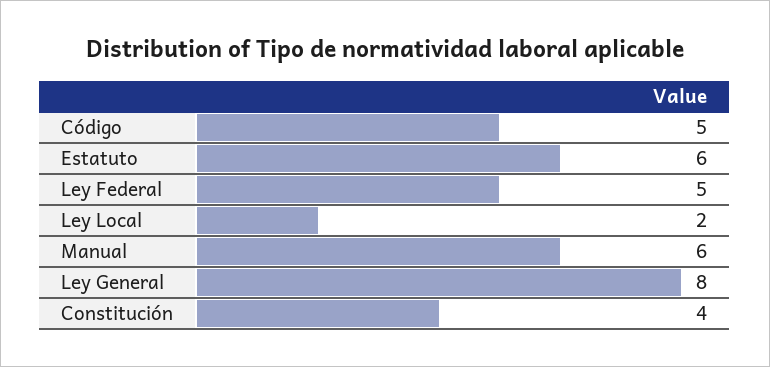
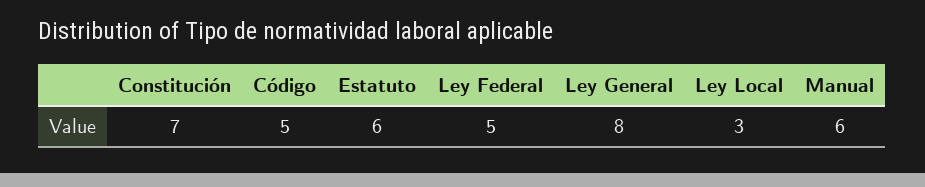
  {
    "Código": 5,
    "Estatuto": 6,
    "Ley Federal": 5,
-   "Ley Local": 2,
+   "Ley Local": 3,
    "Manual": 6,
    "Ley General": 8,
-   "Constitución": 4
+   "Constitución": 7
  }

